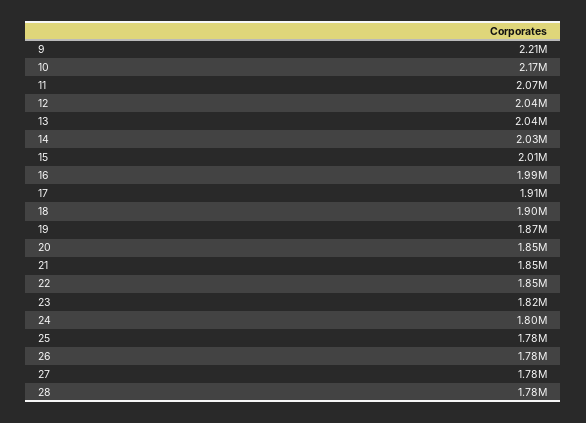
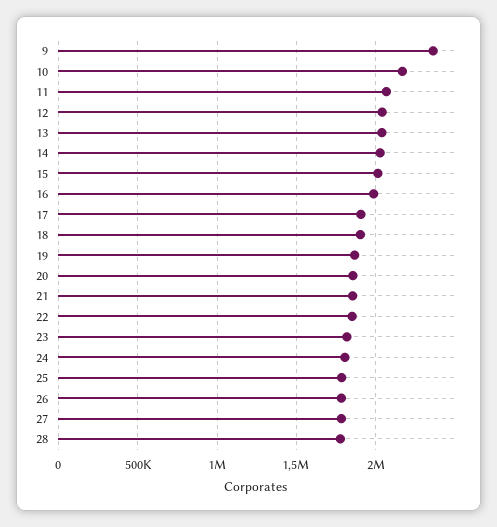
  {
-   "9": 2210000,
+   "9": 2350000,
    "10": 2170000,
    "11": 2070000,
    "12": 2040000,
    "13": 2040000,
    "14": 2030000,
    "15": 2010000,
    "16": 1990000,
    "17": 1910000,
    "18": 1900000,
    "19": 1870000,
    "20": 1850000,
    "21": 1850000,
    "22": 1850000,
    "23": 1820000,
    "24": 1800000,
    "25": 1780000,
    "26": 1780000,
    "27": 1780000,
    "28": 1780000
  }

